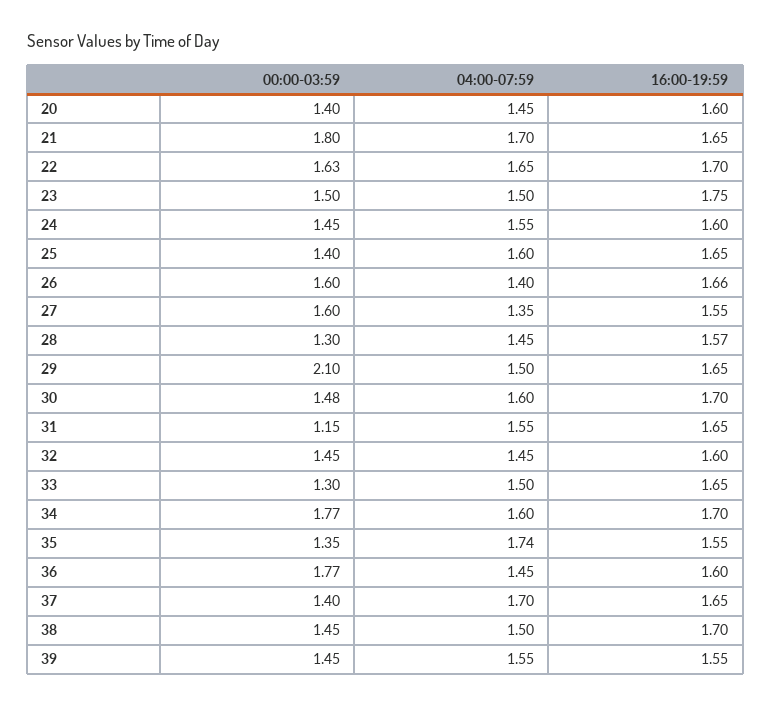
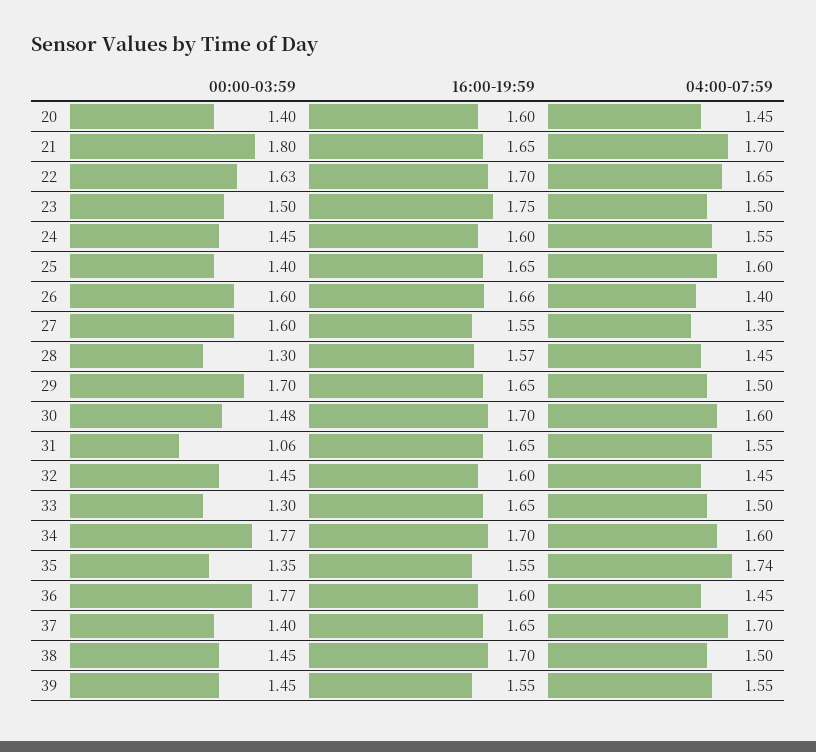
  {
    "00:00-03:59": {
      "20": 1.4,
      "21": 1.8,
      "22": 1.63,
      "23": 1.5,
      "24": 1.45,
      "25": 1.4,
      "26": 1.6,
      "27": 1.6,
      "28": 1.3,
-     "29": 2.1,
+     "29": 1.7,
      "30": 1.48,
-     "31": 1.15,
+     "31": 1.06,
      "32": 1.45,
      "33": 1.3,
      "34": 1.77,
      "35": 1.35,
      "36": 1.77,
      "37": 1.4,
      "38": 1.45,
      "39": 1.45
    },
    "04:00-07:59": {
      "20": 1.45,
      "21": 1.7,
      "22": 1.65,
      "23": 1.5,
      "24": 1.55,
      "25": 1.6,
      "26": 1.4,
      "27": 1.35,
      "28": 1.45,
      "29": 1.5,
      "30": 1.6,
      "31": 1.55,
      "32": 1.45,
      "33": 1.5,
      "34": 1.6,
      "35": 1.74,
      "36": 1.45,
      "37": 1.7,
      "38": 1.5,
      "39": 1.55
    },
    "16:00-19:59": {
      "20": 1.6,
      "21": 1.65,
      "22": 1.7,
      "23": 1.75,
      "24": 1.6,
      "25": 1.65,
      "26": 1.66,
      "27": 1.55,
      "28": 1.57,
      "29": 1.65,
      "30": 1.7,
      "31": 1.65,
      "32": 1.6,
      "33": 1.65,
      "34": 1.7,
      "35": 1.55,
      "36": 1.6,
      "37": 1.65,
      "38": 1.7,
      "39": 1.55
    }
  }

